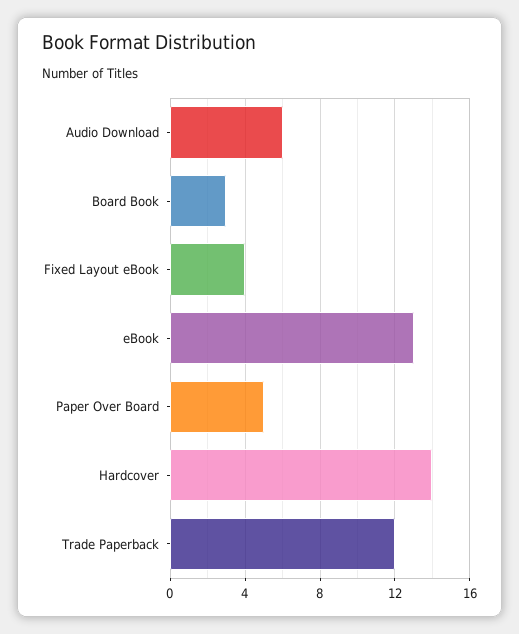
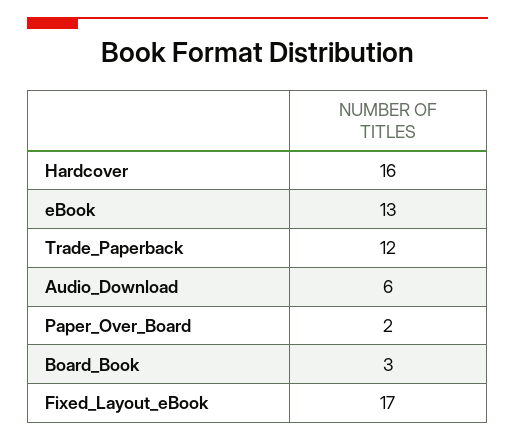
  {
    "Audio Download": 6,
    "Board Book": 3,
-   "Fixed Layout eBook": 4,
+   "Fixed Layout eBook": 17,
    "eBook": 13,
-   "Paper Over Board": 5,
+   "Paper Over Board": 2,
-   "Hardcover": 14,
+   "Hardcover": 16,
    "Trade Paperback": 12
  }

